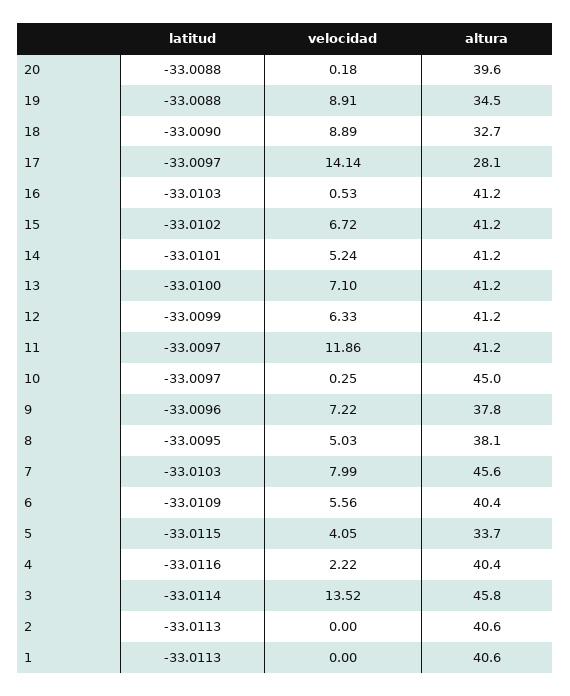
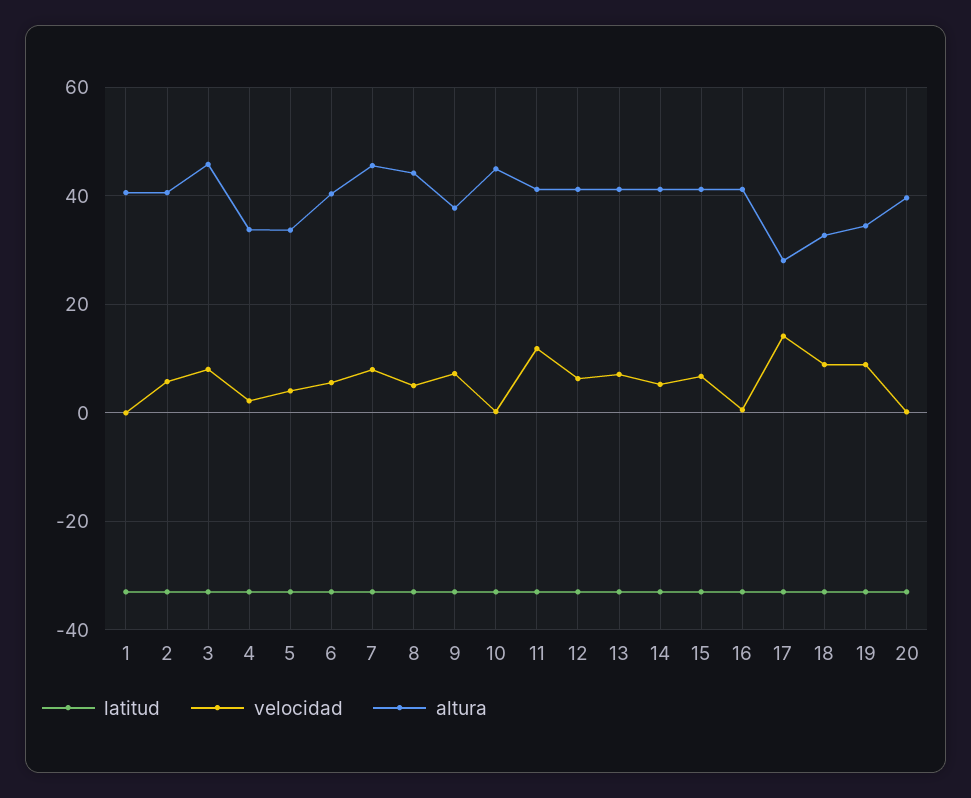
  {
    "latitud": {
      "20": -33.0088,
      "19": -33.0088,
      "18": -33.009,
      "17": -33.0097,
      "16": -33.0103,
      "15": -33.0102,
      "14": -33.0101,
      "13": -33.01,
      "12": -33.0099,
      "11": -33.0097,
      "10": -33.0097,
      "9": -33.0096,
      "8": -33.0095,
      "7": -33.0103,
      "6": -33.0109,
      "5": -33.0115,
      "4": -33.0116,
      "3": -33.0114,
      "2": -33.0113,
      "1": -33.0113
    },
    "velocidad": {
      "20": 0.18,
      "19": 8.91,
      "18": 8.89,
      "17": 14.14,
      "16": 0.53,
      "15": 6.72,
      "14": 5.24,
      "13": 7.1,
      "12": 6.33,
      "11": 11.86,
      "10": 0.25,
      "9": 7.22,
      "8": 5.03,
      "7": 7.99,
      "6": 5.56,
      "5": 4.05,
      "4": 2.22,
-     "3": 13.52,
+     "3": 8,
-     "2": 0,
+     "2": 6,
      "1": 0
    },
    "altura": {
      "20": 39.6,
      "19": 34.5,
      "18": 32.7,
      "17": 28.1,
      "16": 41.2,
      "15": 41.2,
      "14": 41.2,
      "13": 41.2,
      "12": 41.2,
      "11": 41.2,
      "10": 45,
      "9": 37.8,
-     "8": 38.1,
+     "8": 44,
      "7": 45.6,
      "6": 40.4,
      "5": 33.7,
-     "4": 40.4,
+     "4": 34,
      "3": 45.8,
      "2": 40.6,
      "1": 40.6
    }
  }

